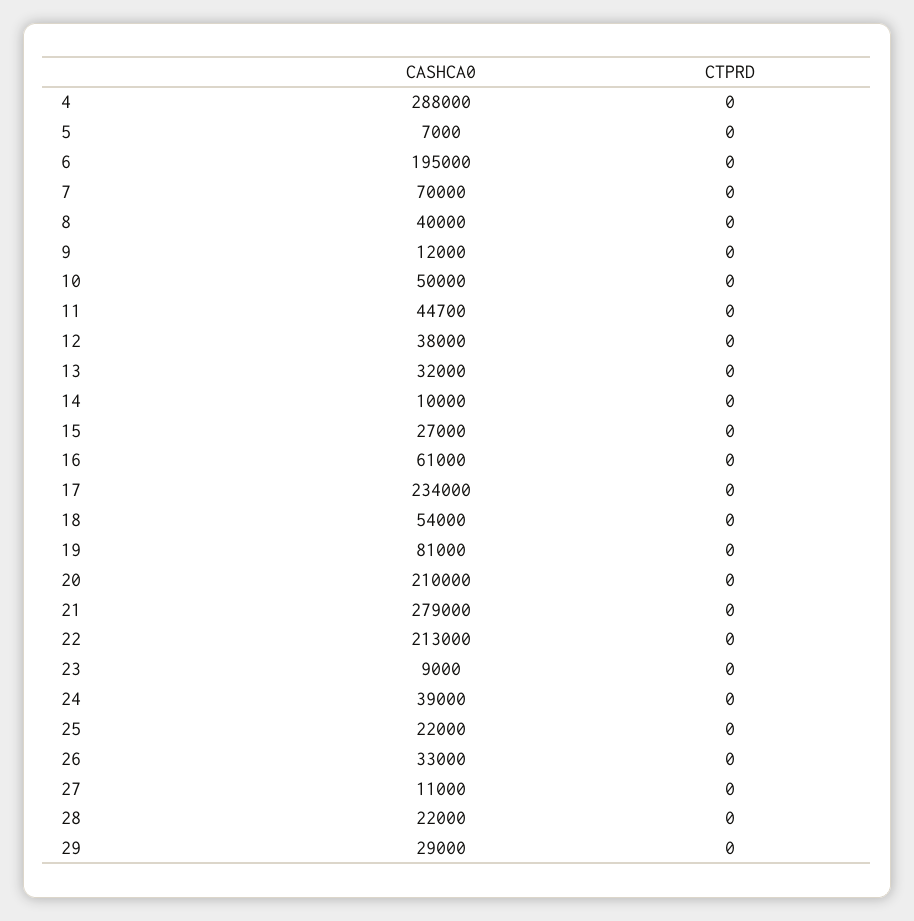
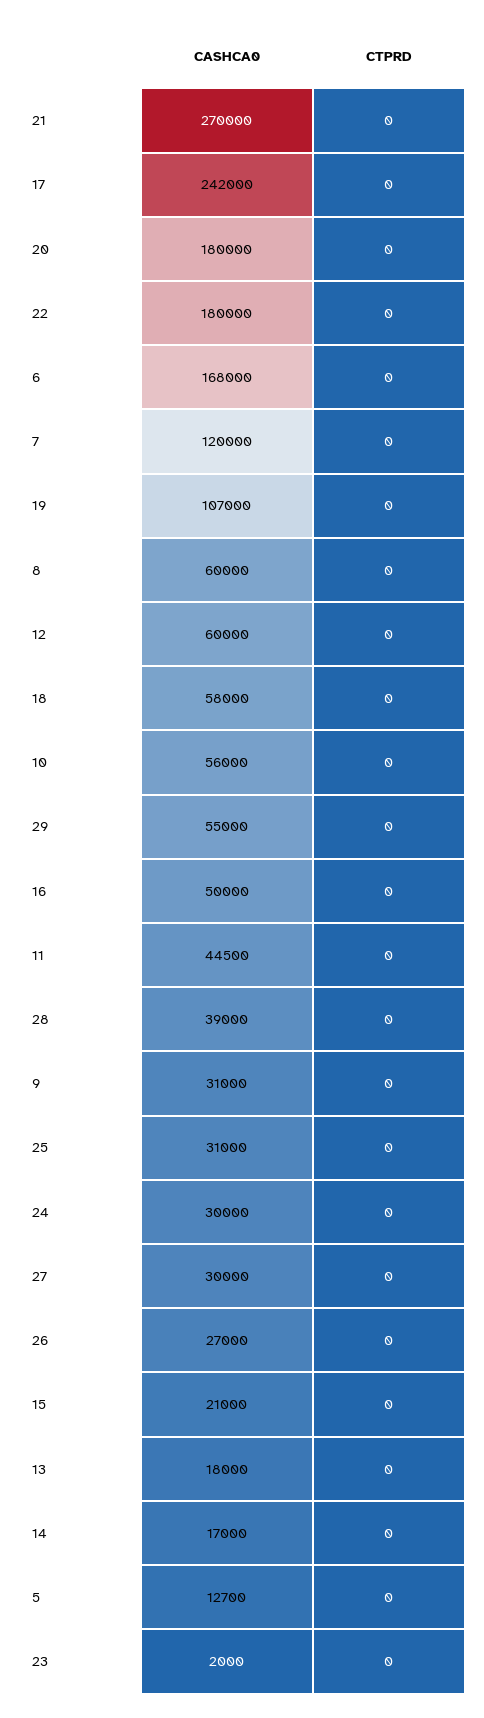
  {
    "CASHCA0": {
-     "4": 288000,
-     "5": 7000,
+     "5": 12700,
-     "6": 195000,
+     "6": 168000,
-     "7": 70000,
+     "7": 120000,
-     "8": 40000,
+     "8": 60000,
-     "9": 12000,
+     "9": 31000,
-     "10": 50000,
+     "10": 56000,
-     "11": 44700,
+     "11": 44500,
-     "12": 38000,
+     "12": 60000,
-     "13": 32000,
+     "13": 18000,
-     "14": 10000,
+     "14": 17000,
-     "15": 27000,
+     "15": 21000,
-     "16": 61000,
+     "16": 50000,
-     "17": 234000,
+     "17": 242000,
-     "18": 54000,
+     "18": 58000,
-     "19": 81000,
+     "19": 107000,
-     "20": 210000,
+     "20": 180000,
-     "21": 279000,
+     "21": 270000,
-     "22": 213000,
+     "22": 180000,
-     "23": 9000,
+     "23": 2000,
-     "24": 39000,
+     "24": 30000,
-     "25": 22000,
+     "25": 31000,
-     "26": 33000,
+     "26": 27000,
-     "27": 11000,
+     "27": 30000,
-     "28": 22000,
+     "28": 39000,
-     "29": 29000
+     "29": 55000
    },
    "CTPRD": {
-     "4": 0,
      "5": 0,
      "6": 0,
      "7": 0,
      "8": 0,
      "9": 0,
      "10": 0,
      "11": 0,
      "12": 0,
      "13": 0,
      "14": 0,
      "15": 0,
      "16": 0,
      "17": 0,
      "18": 0,
      "19": 0,
      "20": 0,
      "21": 0,
      "22": 0,
      "23": 0,
      "24": 0,
      "25": 0,
      "26": 0,
      "27": 0,
      "28": 0,
      "29": 0
    }
  }

